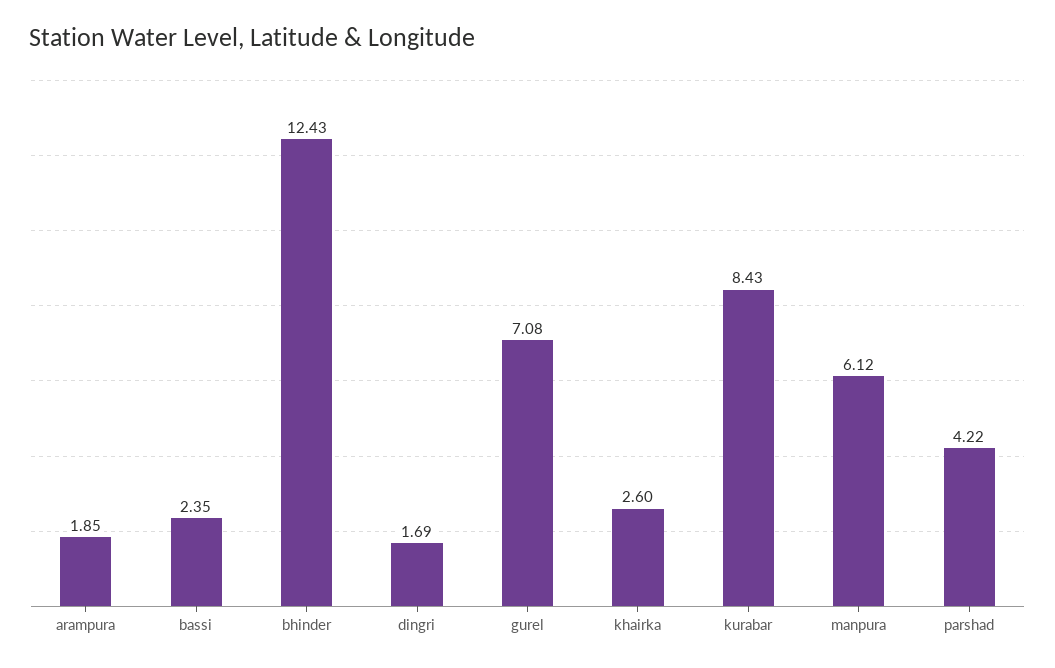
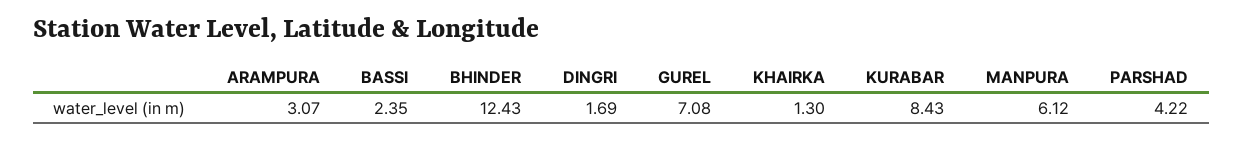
  {
-   "arampura": 1.85,
+   "arampura": 3.07,
    "bassi": 2.35,
    "bhinder": 12.43,
    "dingri": 1.69,
    "gurel": 7.08,
-   "khairka": 2.6,
+   "khairka": 1.3,
    "kurabar": 8.43,
    "manpura": 6.12,
    "parshad": 4.22
  }

